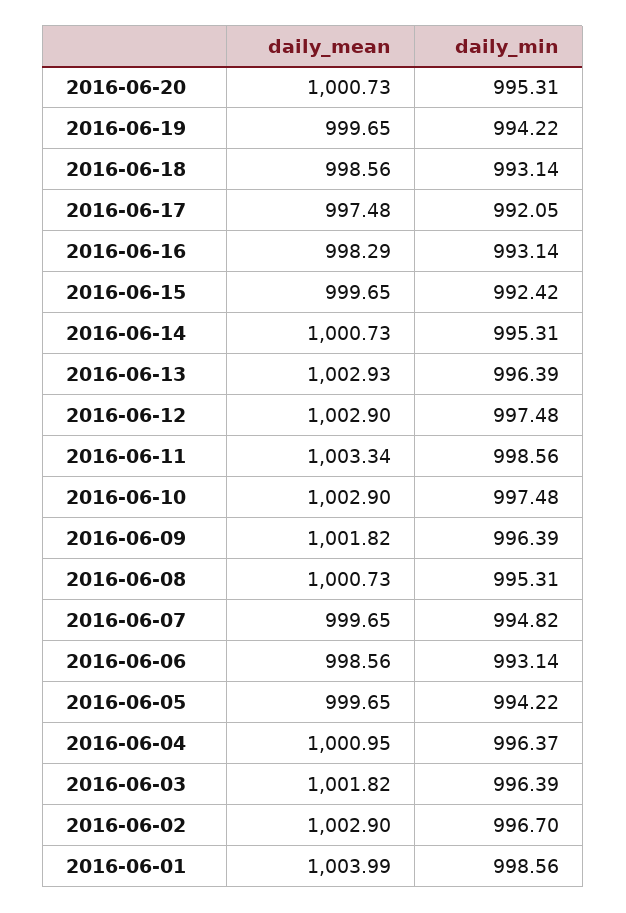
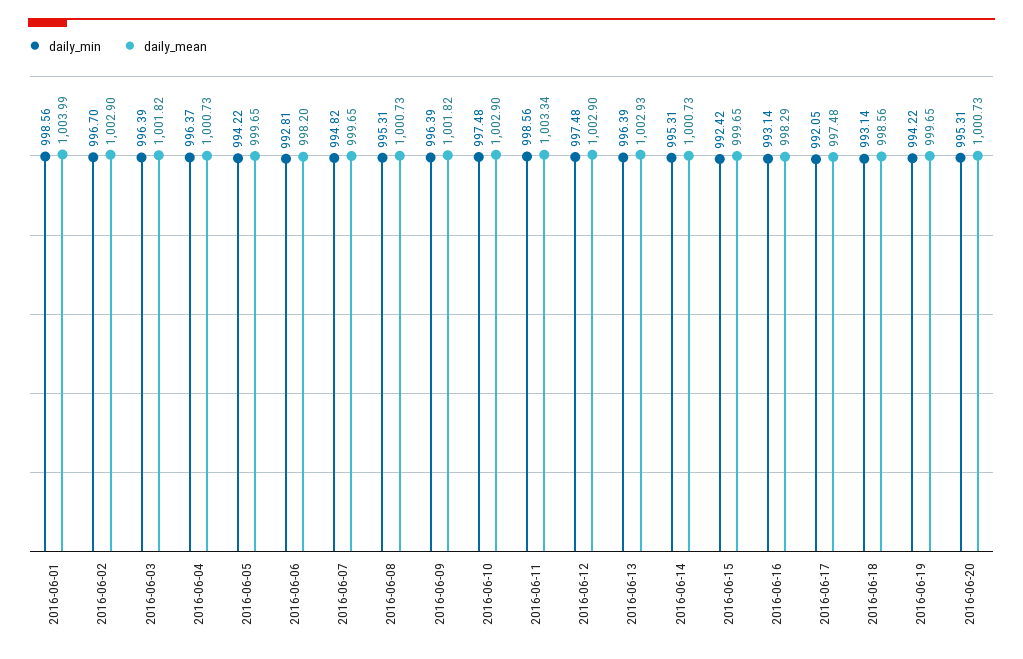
  {
    "daily_mean": {
      "2016-06-20": 1000.73,
      "2016-06-19": 999.65,
      "2016-06-18": 998.56,
      "2016-06-17": 997.48,
      "2016-06-16": 998.29,
      "2016-06-15": 999.65,
      "2016-06-14": 1000.73,
      "2016-06-13": 1002.93,
      "2016-06-12": 1002.9,
      "2016-06-11": 1003.34,
      "2016-06-10": 1002.9,
      "2016-06-09": 1001.82,
      "2016-06-08": 1000.73,
      "2016-06-07": 999.65,
-     "2016-06-06": 998.56,
+     "2016-06-06": 998.2,
      "2016-06-05": 999.65,
-     "2016-06-04": 1000.95,
+     "2016-06-04": 1000.73,
      "2016-06-03": 1001.82,
      "2016-06-02": 1002.9,
      "2016-06-01": 1003.99
    },
    "daily_min": {
      "2016-06-20": 995.31,
      "2016-06-19": 994.22,
      "2016-06-18": 993.14,
      "2016-06-17": 992.05,
      "2016-06-16": 993.14,
      "2016-06-15": 992.42,
      "2016-06-14": 995.31,
      "2016-06-13": 996.39,
      "2016-06-12": 997.48,
      "2016-06-11": 998.56,
      "2016-06-10": 997.48,
      "2016-06-09": 996.39,
      "2016-06-08": 995.31,
      "2016-06-07": 994.82,
-     "2016-06-06": 993.14,
+     "2016-06-06": 992.81,
      "2016-06-05": 994.22,
      "2016-06-04": 996.37,
      "2016-06-03": 996.39,
      "2016-06-02": 996.7,
      "2016-06-01": 998.56
    }
  }

